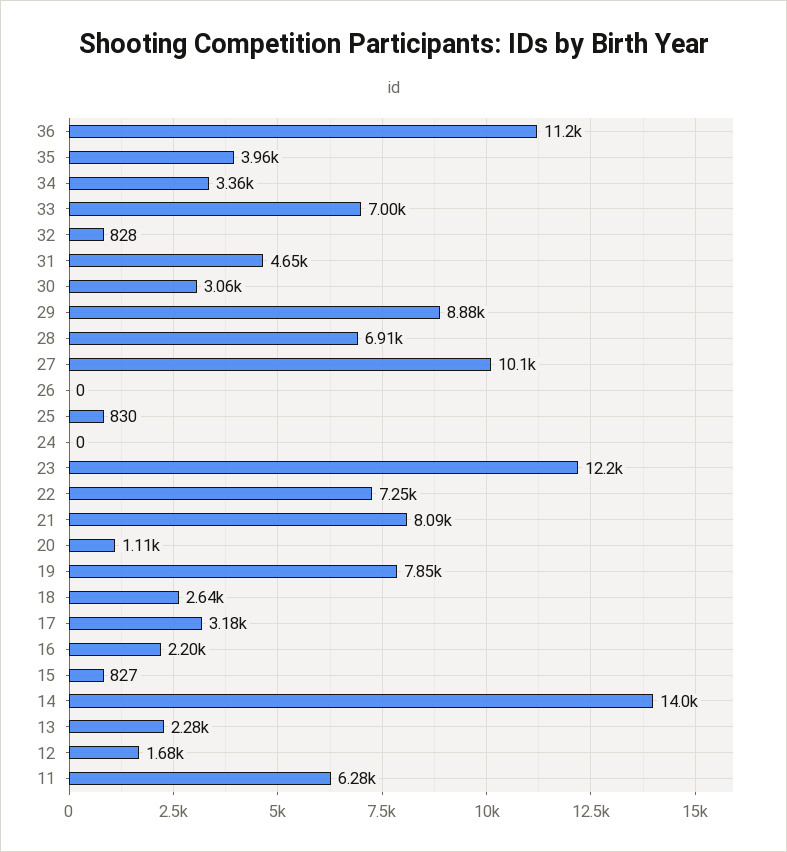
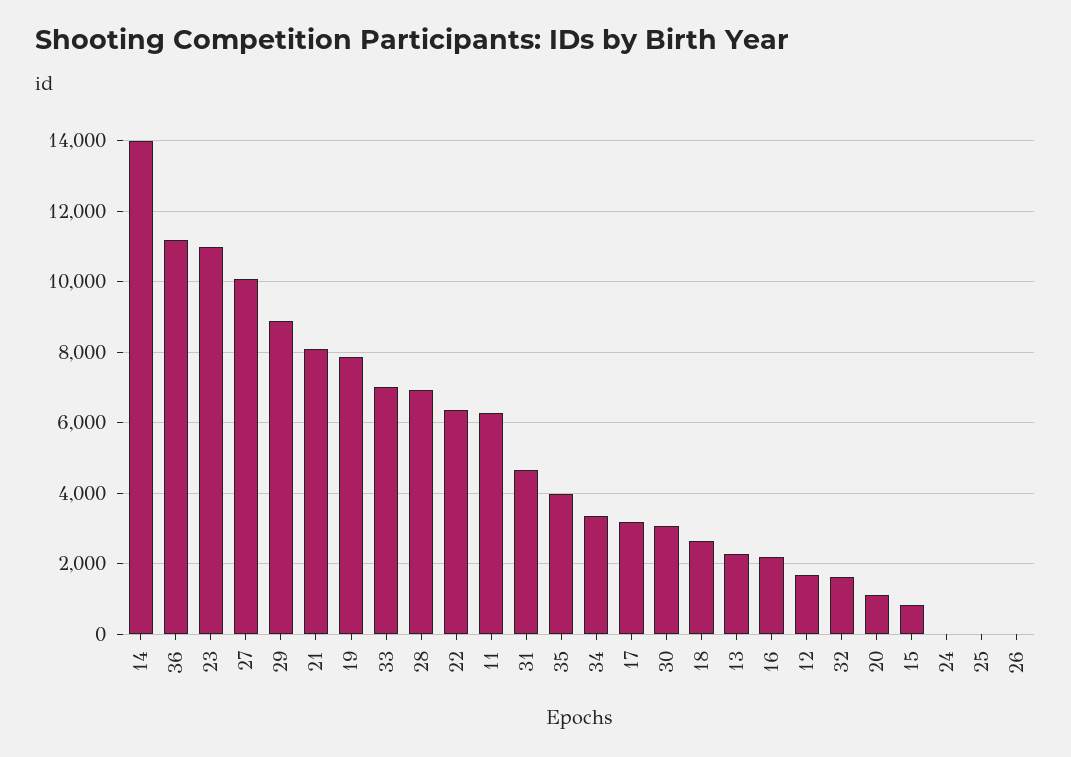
  {
    "36": 11200,
    "35": 3960,
    "34": 3360,
    "33": 7000,
-   "32": 828,
+   "32": 1600,
    "31": 4650,
    "30": 3060,
    "29": 8880,
    "28": 6910,
    "27": 10100,
    "26": 0,
-   "25": 830,
+   "25": 0,
    "24": 0,
-   "23": 12200,
+   "23": 11000,
-   "22": 7250,
+   "22": 6400,
    "21": 8090,
    "20": 1110,
    "19": 7850,
    "18": 2640,
    "17": 3180,
    "16": 2200,
    "15": 827,
    "14": 14000,
    "13": 2280,
    "12": 1680,
    "11": 6280
  }

